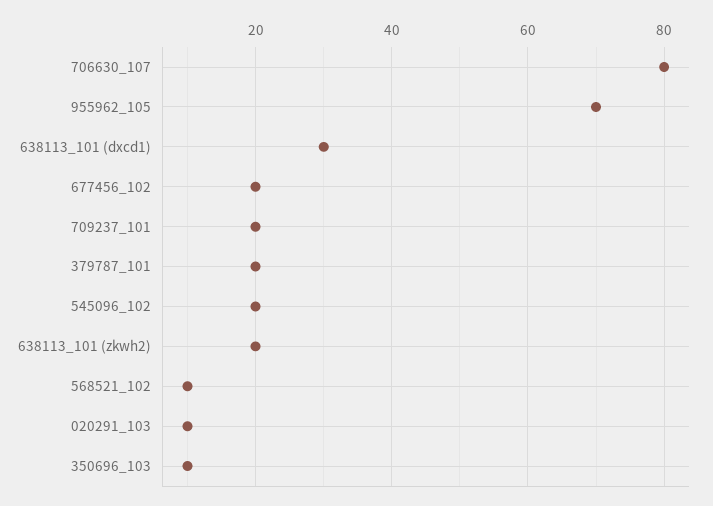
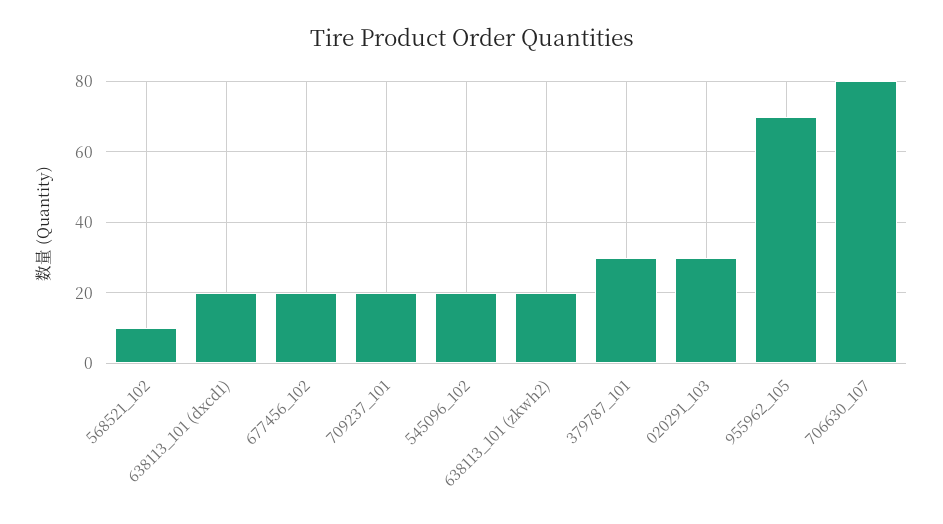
  {
    "706630_107": 80,
    "955962_105": 70,
-   "638113_101 (dxcd1)": 30,
+   "638113_101 (dxcd1)": 20,
    "677456_102": 20,
    "709237_101": 20,
-   "379787_101": 20,
+   "379787_101": 30,
    "545096_102": 20,
    "638113_101 (zkwh2)": 20,
    "568521_102": 10,
-   "020291_103": 10,
+   "020291_103": 30
-   "350696_103": 10
  }

